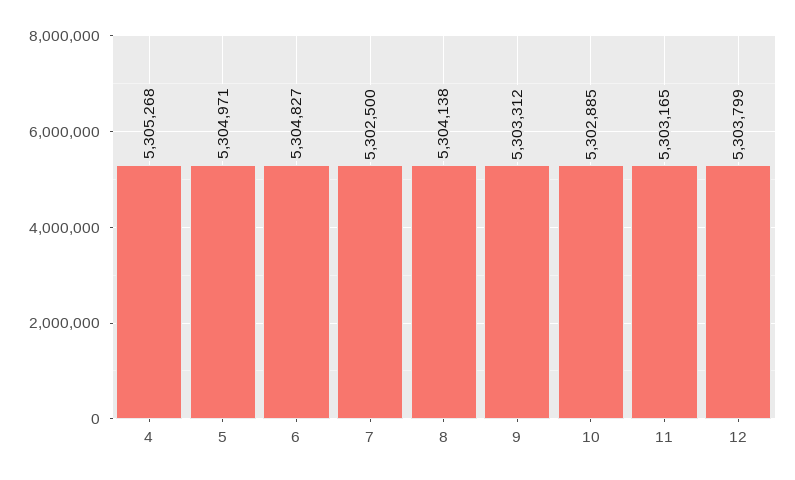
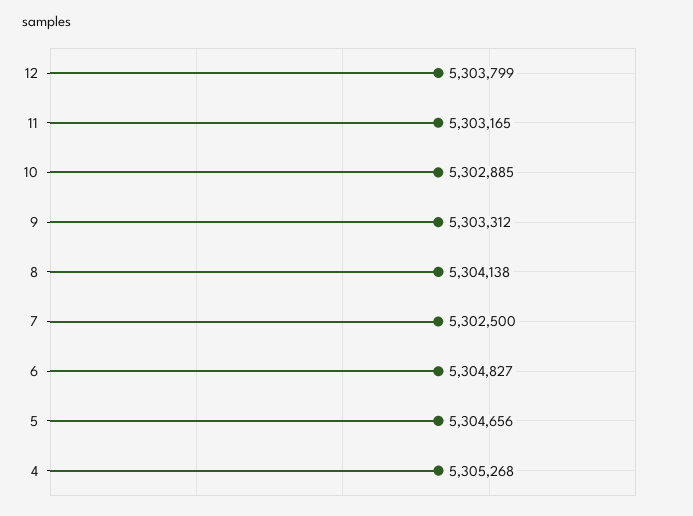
  {
    "4": 5305268,
-   "5": 5304971,
+   "5": 5304656,
    "6": 5304827,
    "7": 5302500,
    "8": 5304138,
    "9": 5303312,
    "10": 5302885,
    "11": 5303165,
    "12": 5303799
  }

